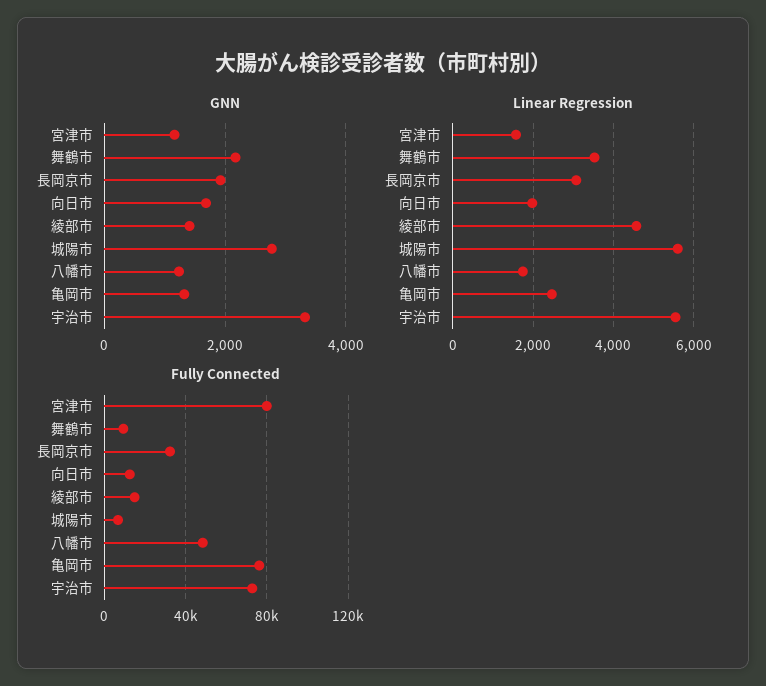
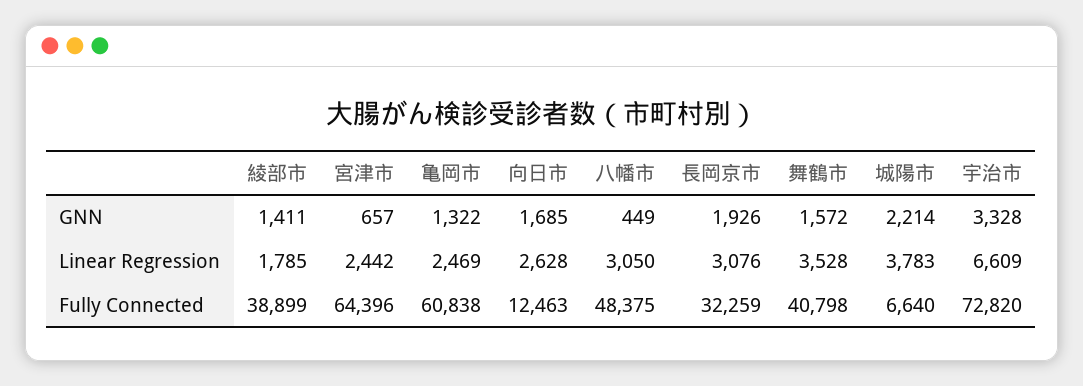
  {
    "GNN": {
-     "宮津市": 1200,
+     "宮津市": 657,
-     "舞鶴市": 2200,
+     "舞鶴市": 1572,
      "長岡京市": 1926,
      "向日市": 1685,
      "綾部市": 1411,
-     "城陽市": 2800,
+     "城陽市": 2214,
-     "八幡市": 1200,
+     "八幡市": 449,
      "亀岡市": 1322,
      "宇治市": 3328
    },
    "Linear Regression": {
-     "宮津市": 1600,
+     "宮津市": 2442,
      "舞鶴市": 3528,
      "長岡京市": 3076,
-     "向日市": 2000,
+     "向日市": 2628,
-     "綾部市": 4600,
+     "綾部市": 1785,
-     "城陽市": 5600,
+     "城陽市": 3783,
-     "八幡市": 1800,
+     "八幡市": 3050,
      "亀岡市": 2469,
-     "宇治市": 5600
+     "宇治市": 6609
    },
    "Fully Connected": {
-     "宮津市": 80000,
+     "宮津市": 64396,
-     "舞鶴市": 10000,
+     "舞鶴市": 40798,
      "長岡京市": 32259,
      "向日市": 12463,
-     "綾部市": 15000,
+     "綾部市": 38899,
      "城陽市": 6640,
      "八幡市": 48375,
-     "亀岡市": 75000,
+     "亀岡市": 60838,
      "宇治市": 72820
    }
  }

